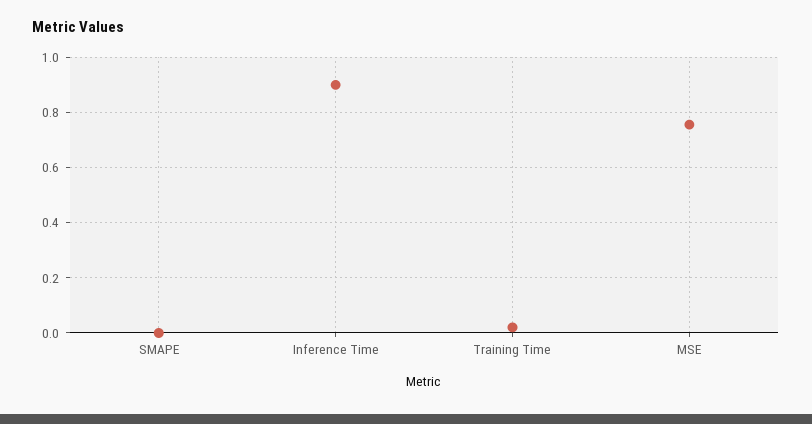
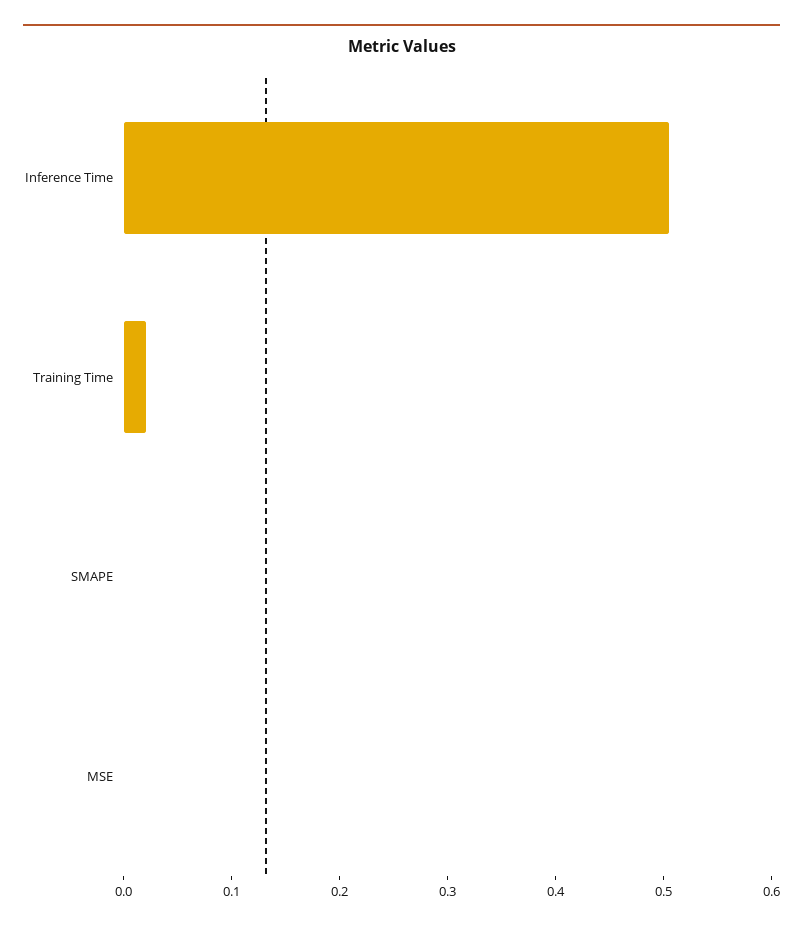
  {
    "SMAPE": 0,
-   "Inference Time": 0.9,
+   "Inference Time": 0.5,
    "Training Time": 0.02,
-   "MSE": 0.75
+   "MSE": 0
  }

